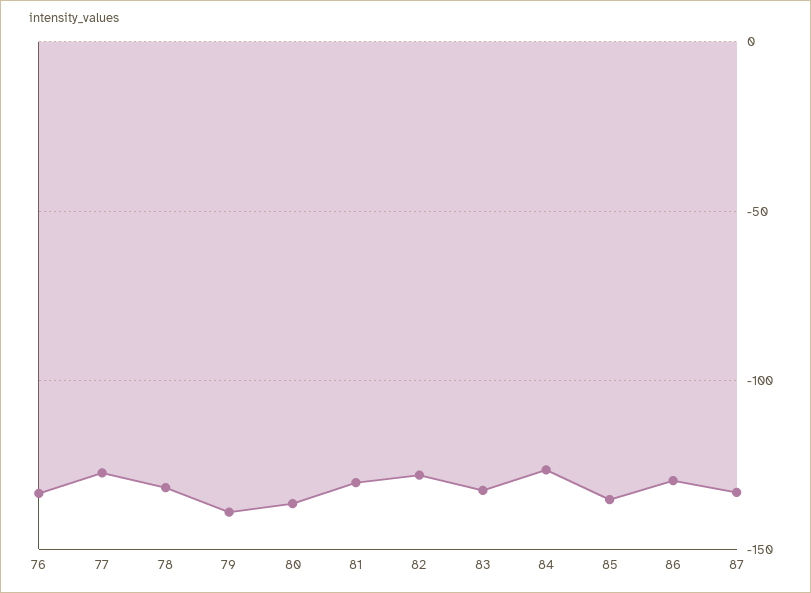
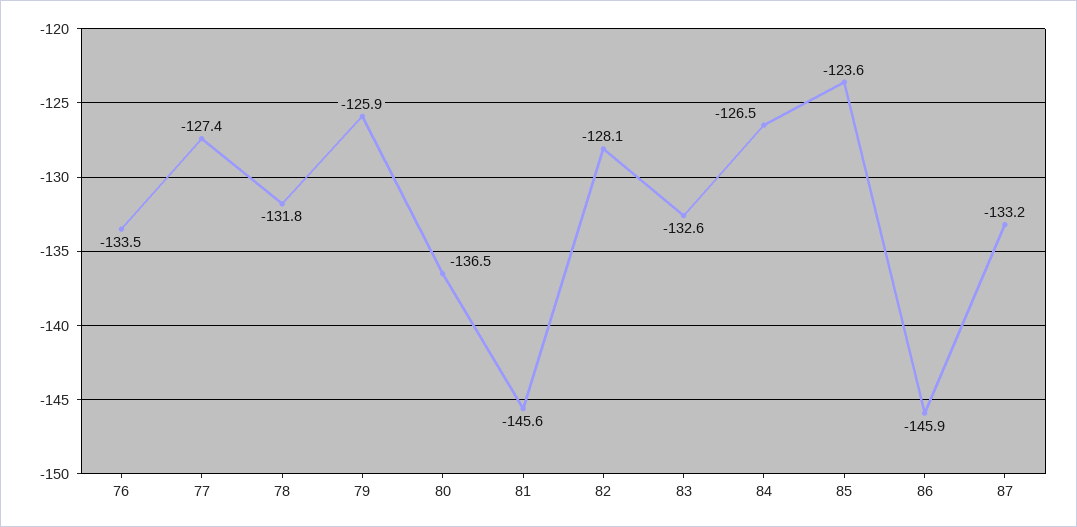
  {
    "76": -133.5,
    "77": -127.4,
    "78": -131.8,
-   "79": -140,
+   "79": -125.9,
    "80": -136.5,
-   "81": -130,
+   "81": -145.6,
    "82": -128.1,
    "83": -132.6,
    "84": -126.5,
-   "85": -135,
+   "85": -123.6,
-   "86": -130,
+   "86": -145.9,
    "87": -133.2
  }

